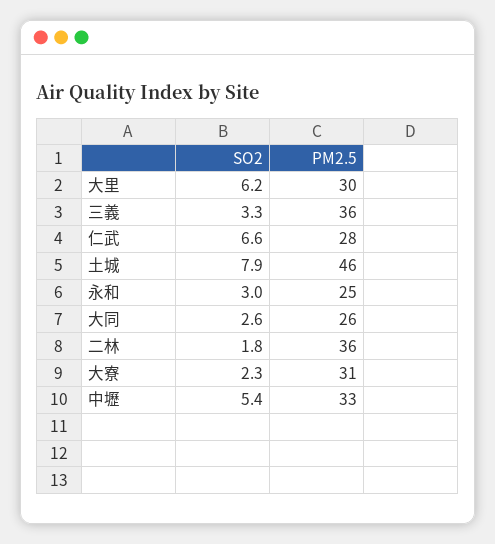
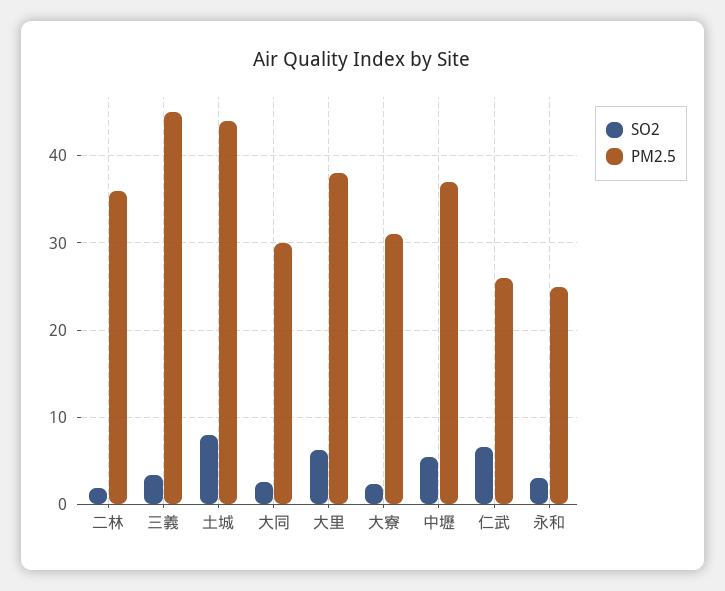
  {
    "SO2": {
      "大里": 6.2,
      "三義": 3.3,
      "仁武": 6.6,
      "土城": 7.9,
      "永和": 3,
      "大同": 2.6,
      "二林": 1.8,
      "大寮": 2.3,
      "中壢": 5.4
    },
    "PM2.5": {
-     "大里": 30,
+     "大里": 38,
-     "三義": 36,
+     "三義": 45,
-     "仁武": 28,
+     "仁武": 26,
-     "土城": 46,
+     "土城": 44,
      "永和": 25,
-     "大同": 26,
+     "大同": 30,
      "二林": 36,
      "大寮": 31,
-     "中壢": 33
+     "中壢": 37
    }
  }

